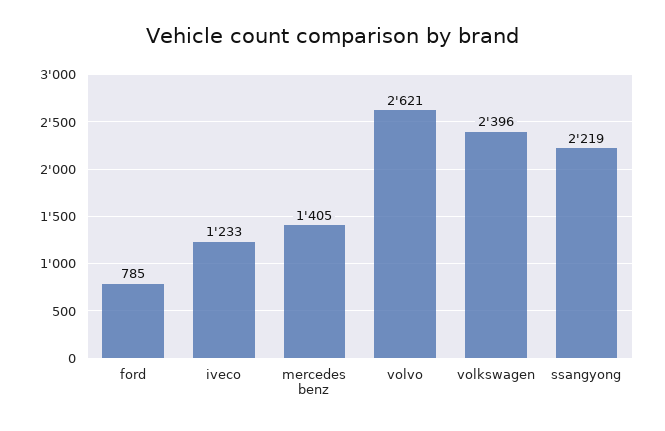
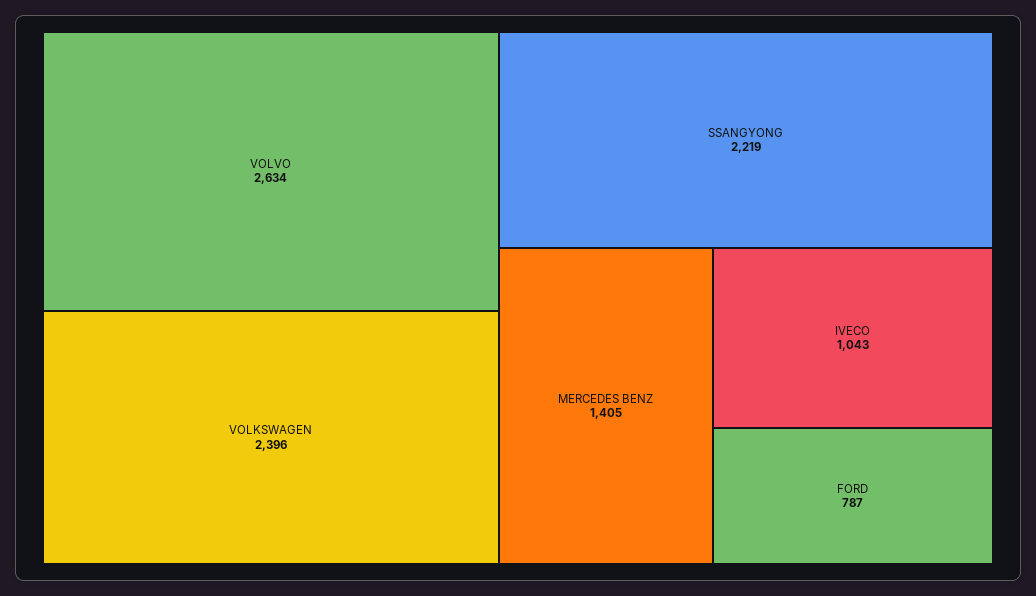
  {
-   "ford": 785,
+   "ford": 787,
-   "iveco": 1233,
+   "iveco": 1043,
    "mercedes benz": 1405,
-   "volvo": 2621,
+   "volvo": 2634,
    "volkswagen": 2396,
    "ssangyong": 2219
  }

